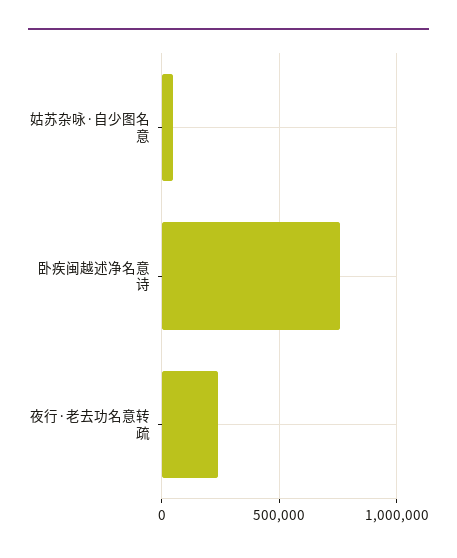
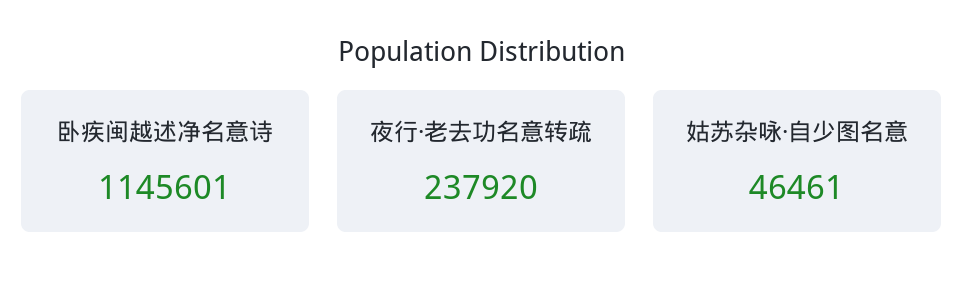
  {
    "姑苏杂咏·自少图名意": 46461,
-   "卧疾闽越述净名意诗": 750000,
+   "卧疾闽越述净名意诗": 1145601,
    "夜行·老去功名意转疏": 237920
  }

